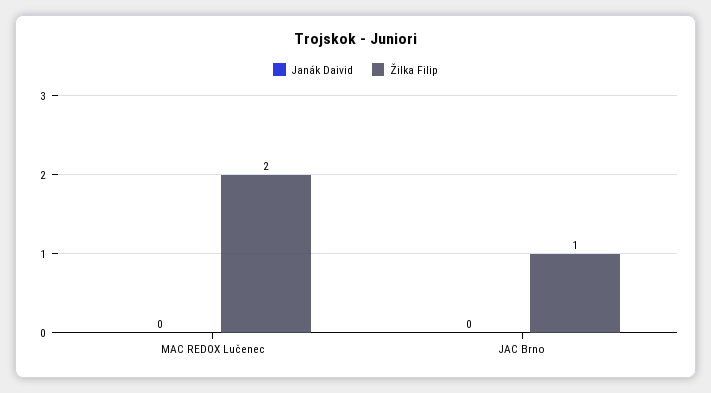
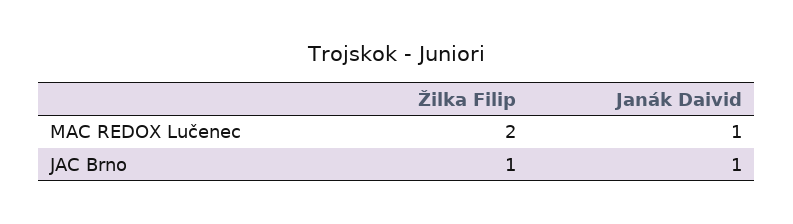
  {
    "Janák Daivid": {
-     "MAC REDOX Lučenec": 0,
+     "MAC REDOX Lučenec": 1,
-     "JAC Brno": 0
+     "JAC Brno": 1
    },
    "Žilka Filip": {
      "MAC REDOX Lučenec": 2,
      "JAC Brno": 1
    }
  }

